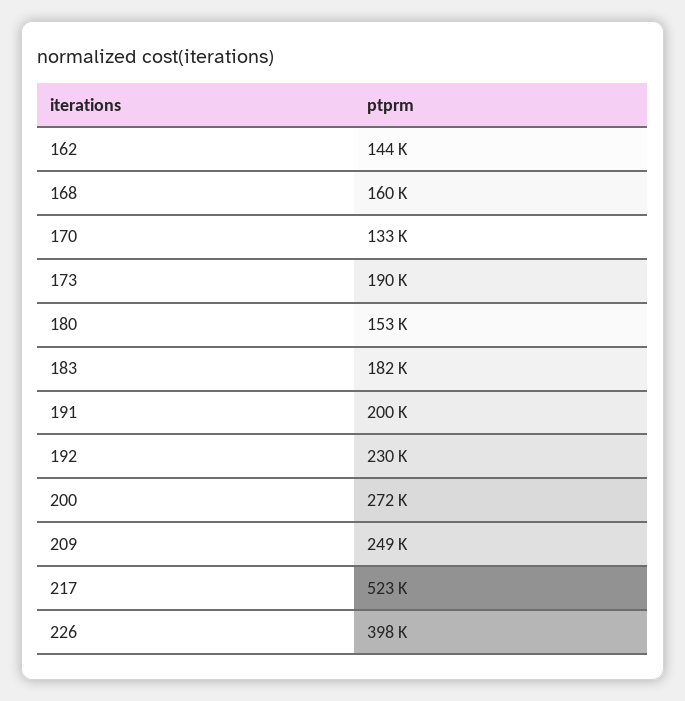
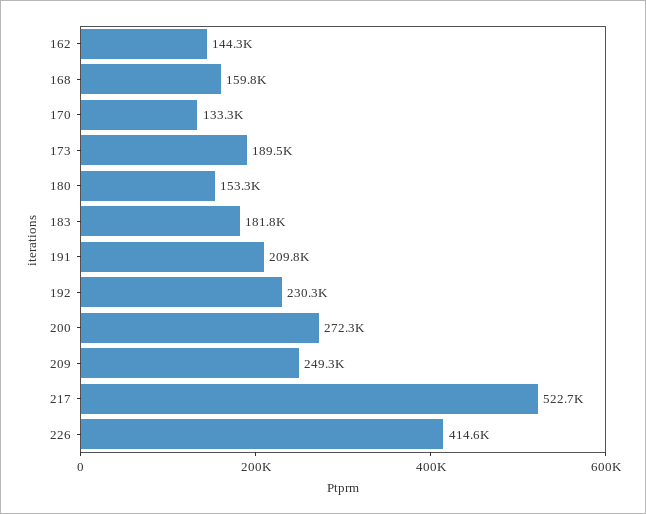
  {
    "162": 144300,
    "168": 159800,
    "170": 133300,
    "173": 189500,
    "180": 153300,
    "183": 181800,
-   "191": 200000,
+   "191": 209800,
    "192": 230300,
    "200": 272300,
    "209": 249300,
    "217": 522700,
-   "226": 398000
+   "226": 414600
  }

